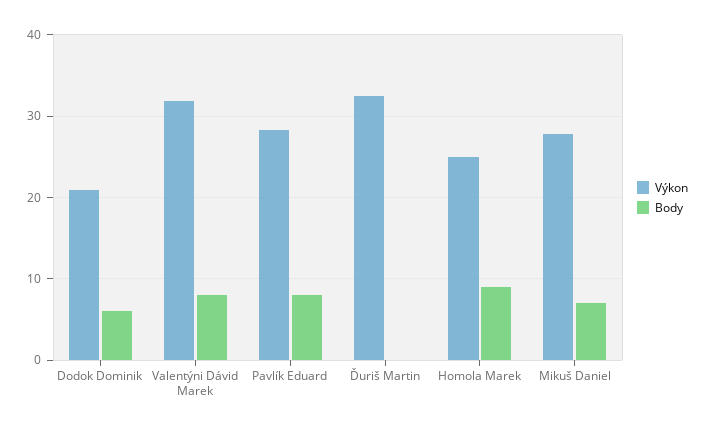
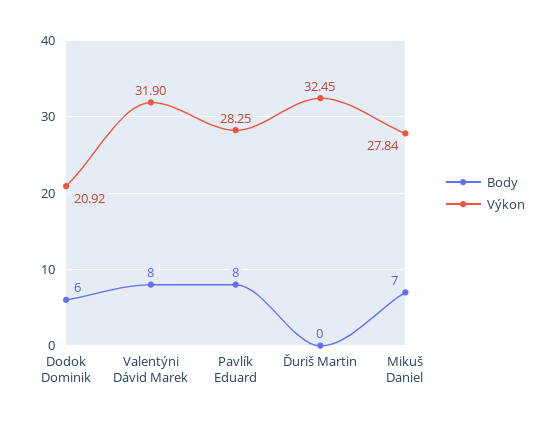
  {
    "Výkon": {
      "Dodok Dominik": 20.92,
      "Valentýni Dávid Marek": 31.9,
      "Pavlík Eduard": 28.25,
      "Ďuriš Martin": 32.45,
-     "Homola Marek": 25,
      "Mikuš Daniel": 27.84
    },
    "Body": {
      "Dodok Dominik": 6,
      "Valentýni Dávid Marek": 8,
      "Pavlík Eduard": 8,
      "Ďuriš Martin": 0,
-     "Homola Marek": 9,
      "Mikuš Daniel": 7
    }
  }

